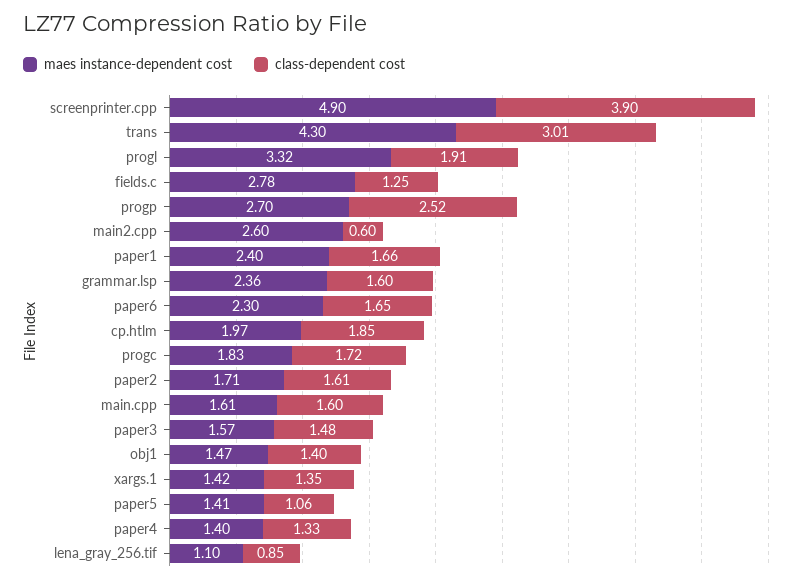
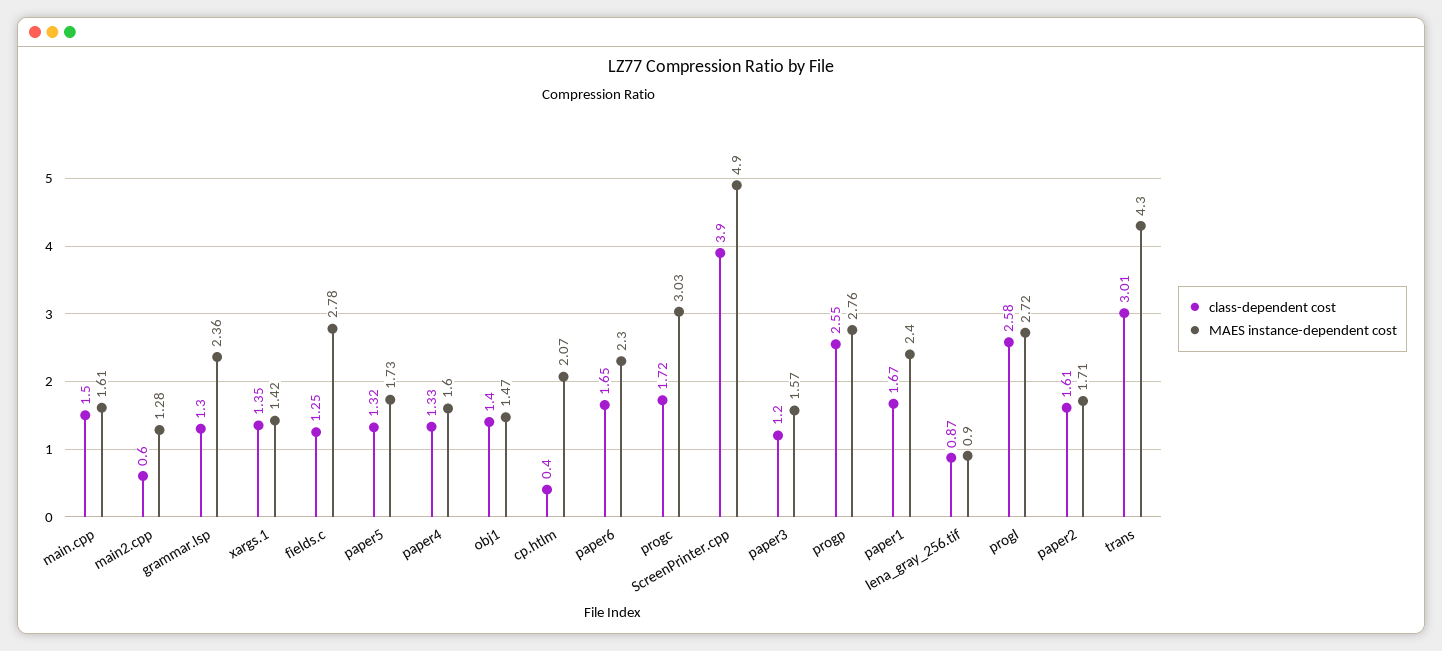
  {
    "maes instance-dependent cost": {
      "screenprinter.cpp": 4.9,
      "trans": 4.3,
-     "progl": 3.32,
+     "progl": 2.72,
      "fields.c": 2.78,
-     "progp": 2.7,
+     "progp": 2.76,
-     "main2.cpp": 2.6,
+     "main2.cpp": 1.28,
      "paper1": 2.4,
      "grammar.lsp": 2.36,
      "paper6": 2.3,
-     "cp.htlm": 1.97,
+     "cp.htlm": 2.07,
-     "progc": 1.83,
+     "progc": 3.03,
      "paper2": 1.71,
      "main.cpp": 1.61,
      "paper3": 1.57,
      "obj1": 1.47,
      "xargs.1": 1.42,
-     "paper5": 1.41,
+     "paper5": 1.73,
-     "paper4": 1.4,
+     "paper4": 1.6,
-     "lena_gray_256.tif": 1.1
+     "lena_gray_256.tif": 0.9
    },
    "class-dependent cost": {
      "screenprinter.cpp": 3.9,
      "trans": 3.01,
-     "progl": 1.91,
+     "progl": 2.58,
      "fields.c": 1.25,
-     "progp": 2.52,
+     "progp": 2.55,
      "main2.cpp": 0.6,
-     "paper1": 1.66,
+     "paper1": 1.67,
-     "grammar.lsp": 1.6,
+     "grammar.lsp": 1.3,
      "paper6": 1.65,
-     "cp.htlm": 1.85,
+     "cp.htlm": 0.4,
      "progc": 1.72,
      "paper2": 1.61,
-     "main.cpp": 1.6,
+     "main.cpp": 1.5,
-     "paper3": 1.48,
+     "paper3": 1.2,
      "obj1": 1.4,
      "xargs.1": 1.35,
-     "paper5": 1.06,
+     "paper5": 1.32,
      "paper4": 1.33,
-     "lena_gray_256.tif": 0.85
+     "lena_gray_256.tif": 0.87
    }
  }

